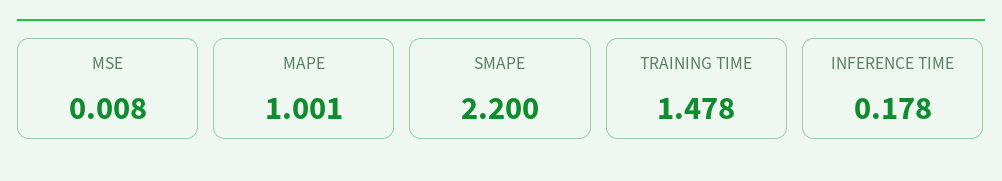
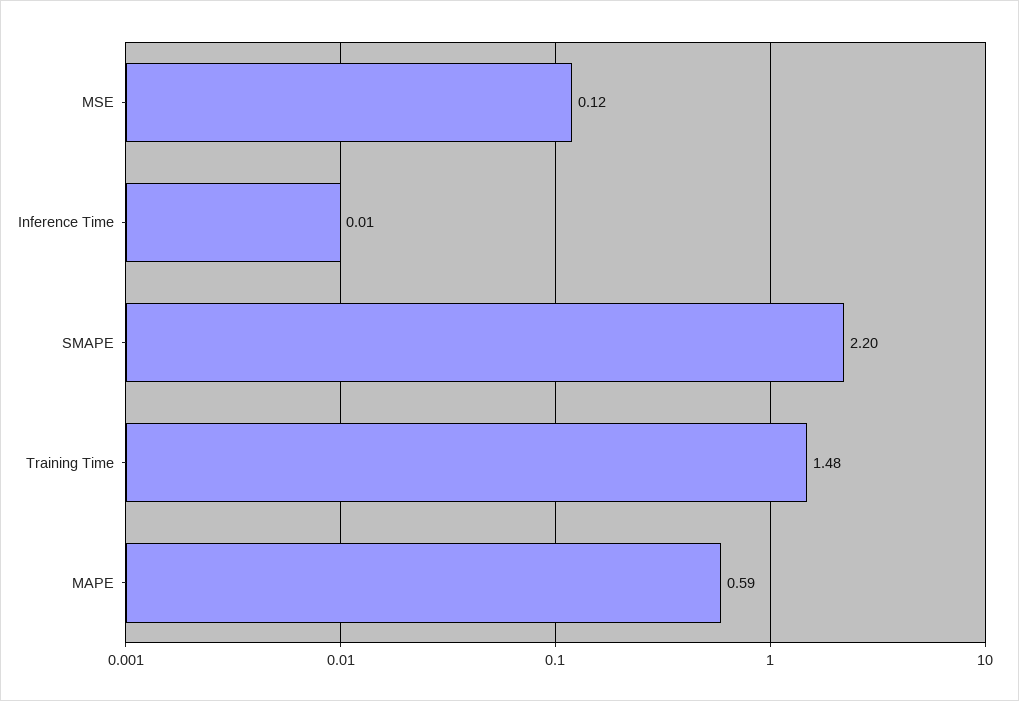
  {
-   "MSE": 0.008,
+   "MSE": 0.12,
-   "MAPE": 1.001,
+   "MAPE": 0.59,
    "SMAPE": 2.2,
    "TRAINING TIME": 1.478,
-   "INFERENCE TIME": 0.178
+   "INFERENCE TIME": 0.01
  }

